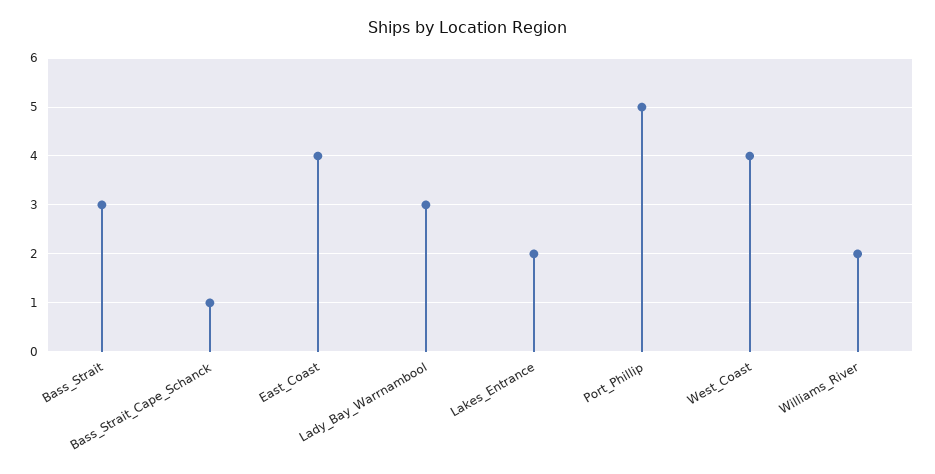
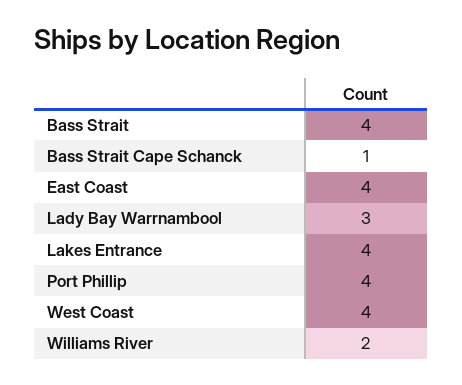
  {
-   "Bass_Strait": 3,
+   "Bass_Strait": 4,
    "Bass_Strait_Cape_Schanck": 1,
    "East_Coast": 4,
    "Lady_Bay_Warrnambool": 3,
-   "Lakes_Entrance": 2,
+   "Lakes_Entrance": 4,
-   "Port_Phillip": 5,
+   "Port_Phillip": 4,
    "West_Coast": 4,
    "Williams_River": 2
  }

